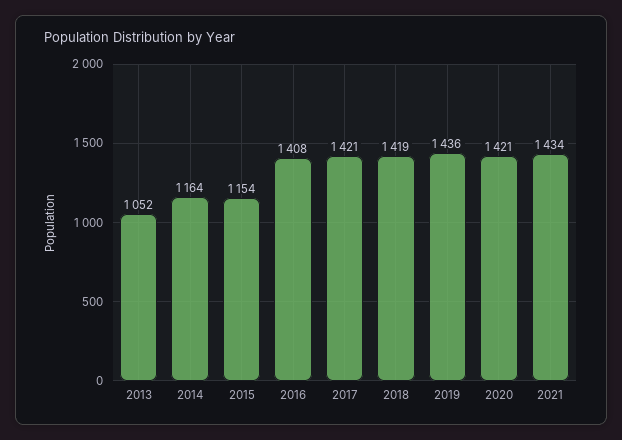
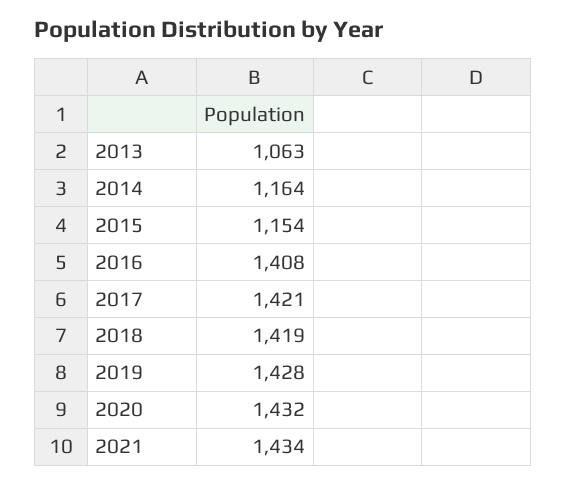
  {
-   "2013": 1052,
+   "2013": 1063,
    "2014": 1164,
    "2015": 1154,
    "2016": 1408,
    "2017": 1421,
    "2018": 1419,
-   "2019": 1436,
+   "2019": 1428,
-   "2020": 1421,
+   "2020": 1432,
    "2021": 1434
  }

